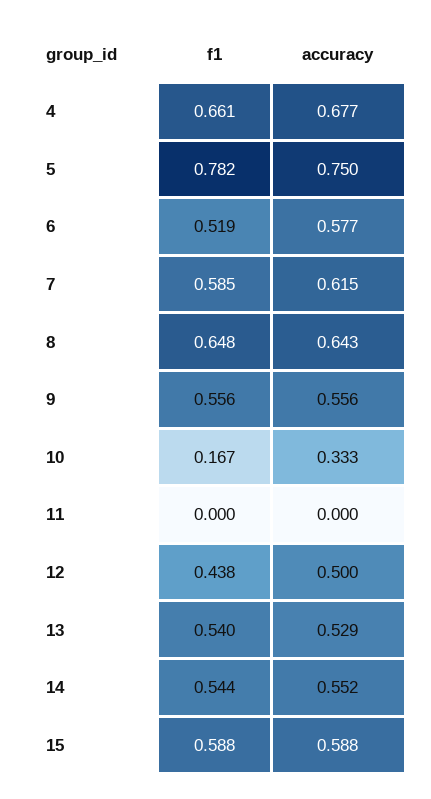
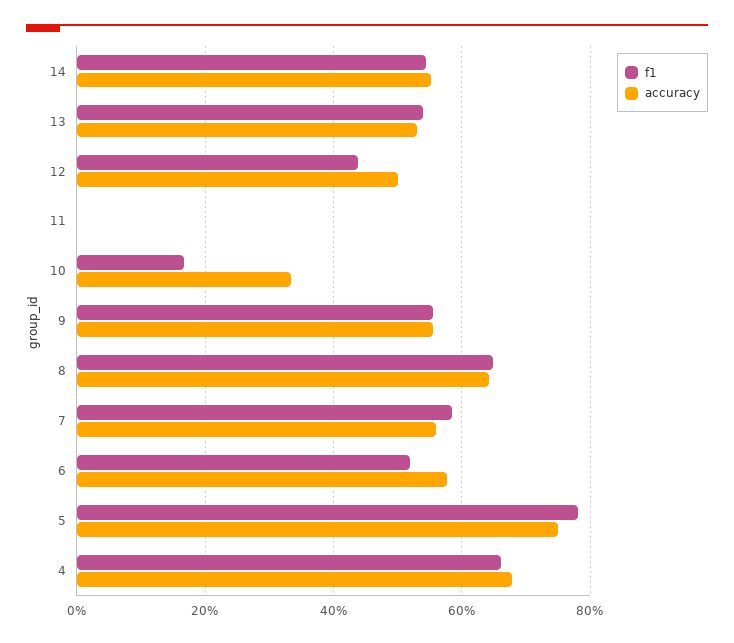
  {
    "f1": {
      "4": 0.661,
      "5": 0.782,
      "6": 0.519,
      "7": 0.585,
      "8": 0.648,
      "9": 0.556,
      "10": 0.167,
      "11": 0,
      "12": 0.438,
      "13": 0.54,
-     "14": 0.544,
+     "14": 0.544
-     "15": 0.588
    },
    "accuracy": {
      "4": 0.677,
      "5": 0.75,
      "6": 0.577,
-     "7": 0.615,
+     "7": 0.56,
      "8": 0.643,
      "9": 0.556,
      "10": 0.333,
      "11": 0,
      "12": 0.5,
      "13": 0.529,
-     "14": 0.552,
+     "14": 0.552
-     "15": 0.588
    }
  }

